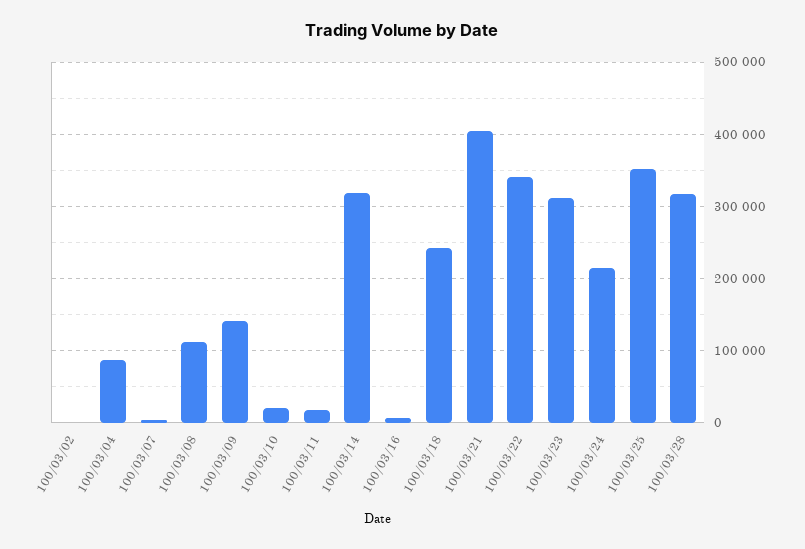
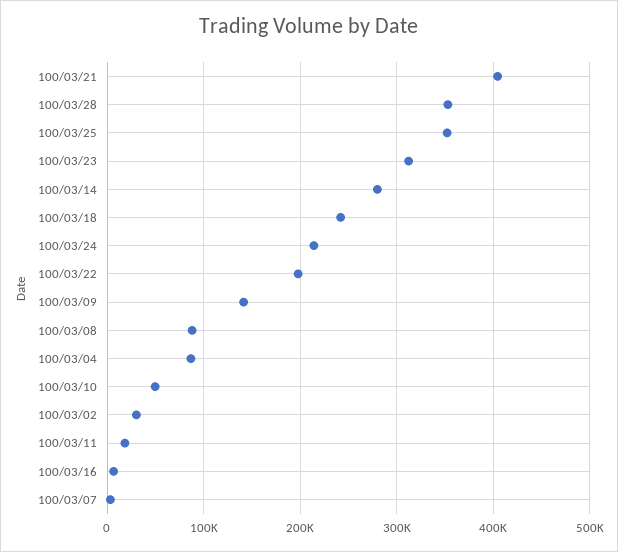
  {
-   "100/03/02": 0,
+   "100/03/02": 30000,
    "100/03/04": 90000,
    "100/03/07": 0,
-   "100/03/08": 110000,
+   "100/03/08": 90000,
    "100/03/09": 140000,
-   "100/03/10": 20000,
+   "100/03/10": 50000,
    "100/03/11": 20000,
-   "100/03/14": 320000,
+   "100/03/14": 280000,
    "100/03/16": 10000,
    "100/03/18": 240000,
    "100/03/21": 400000,
-   "100/03/22": 340000,
+   "100/03/22": 200000,
    "100/03/23": 310000,
    "100/03/24": 210000,
    "100/03/25": 350000,
-   "100/03/28": 320000
+   "100/03/28": 350000
  }

